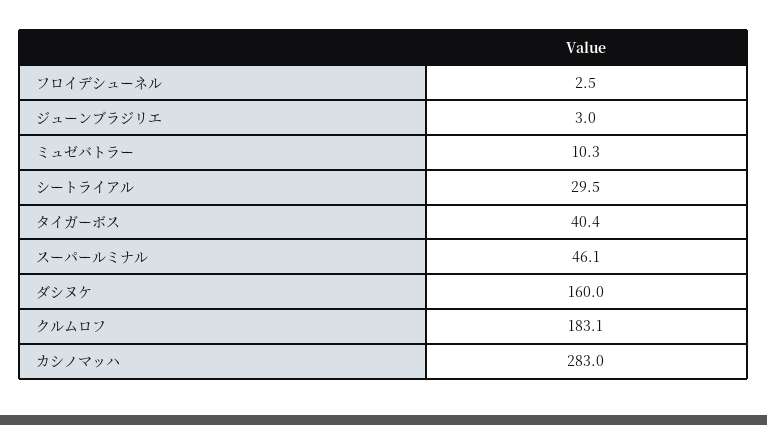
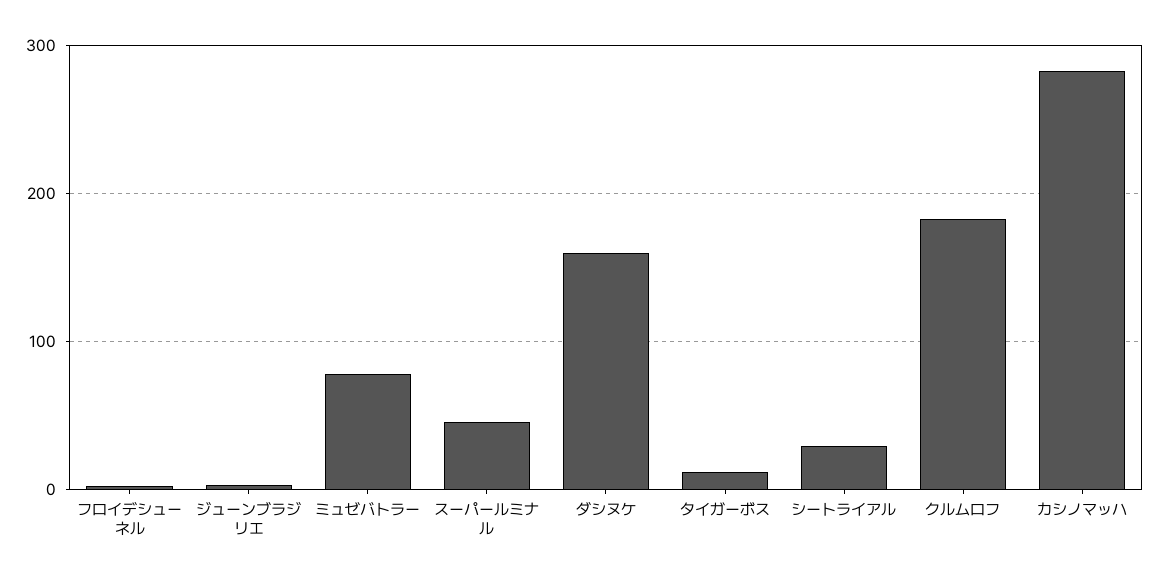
  {
    "フロイデシューネル": 2.5,
    "ジューンブラジリエ": 3,
-   "ミュゼバトラー": 10.3,
+   "ミュゼバトラー": 80,
    "シートライアル": 29.5,
-   "タイガーボス": 40.4,
+   "タイガーボス": 10,
    "スーパールミナル": 46.1,
    "ダシヌケ": 160,
    "クルムロフ": 183.1,
    "カシノマッハ": 283
  }

